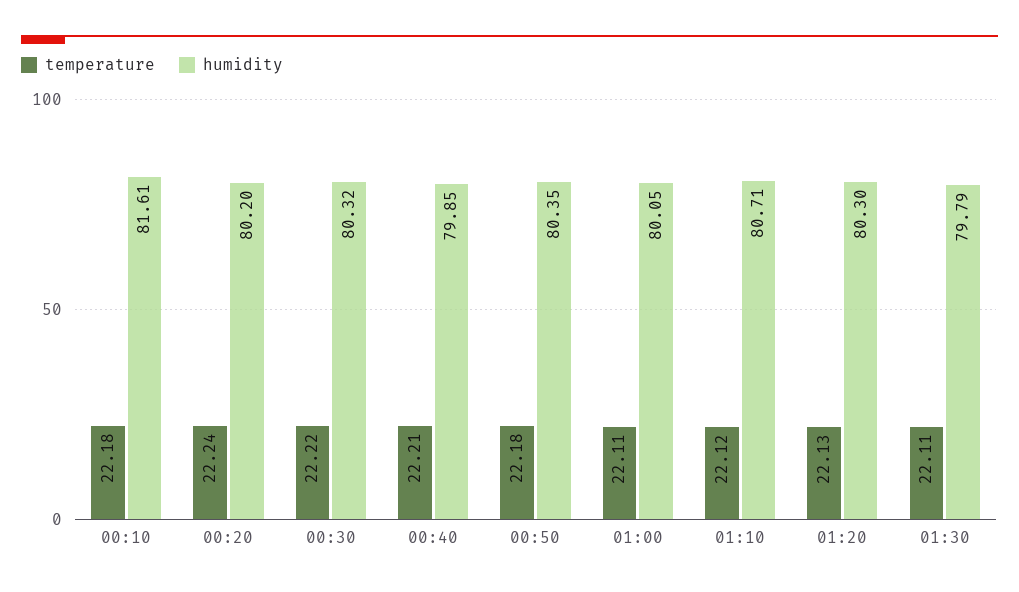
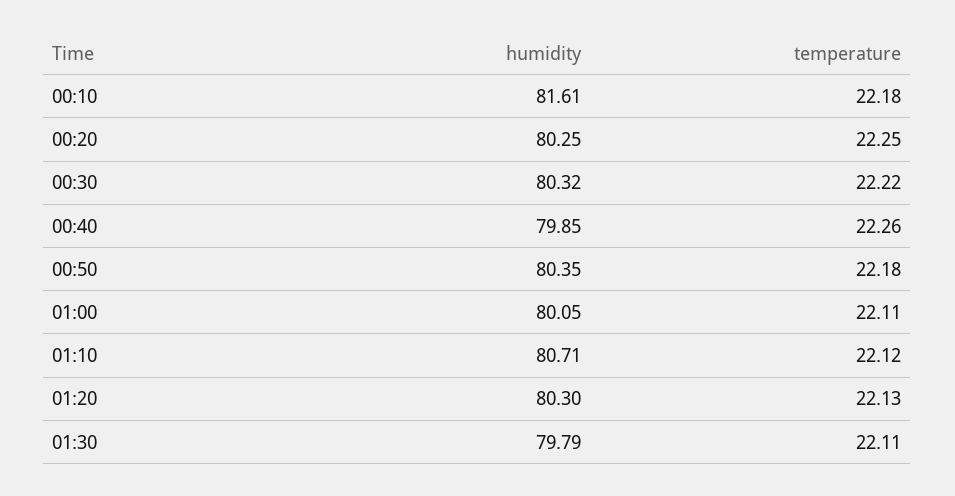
  {
    "temperature": {
      "00:10": 22.18,
-     "00:20": 22.24,
+     "00:20": 22.25,
      "00:30": 22.22,
-     "00:40": 22.21,
+     "00:40": 22.26,
      "00:50": 22.18,
      "01:00": 22.11,
      "01:10": 22.12,
      "01:20": 22.13,
      "01:30": 22.11
    },
    "humidity": {
      "00:10": 81.61,
-     "00:20": 80.2,
+     "00:20": 80.25,
      "00:30": 80.32,
      "00:40": 79.85,
      "00:50": 80.35,
      "01:00": 80.05,
      "01:10": 80.71,
      "01:20": 80.3,
      "01:30": 79.79
    }
  }

